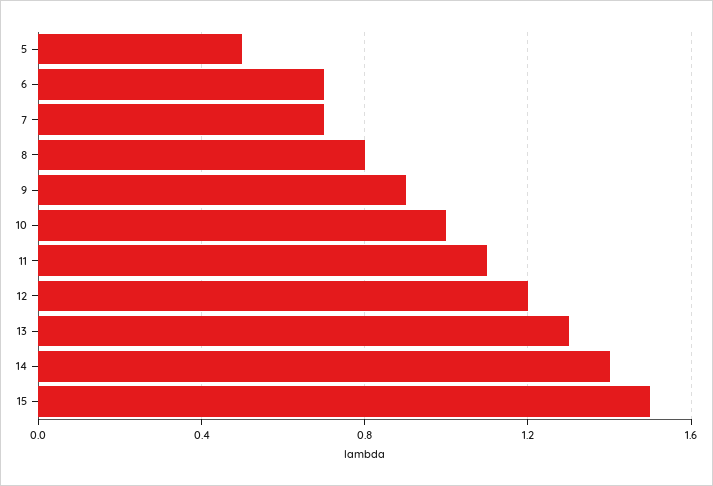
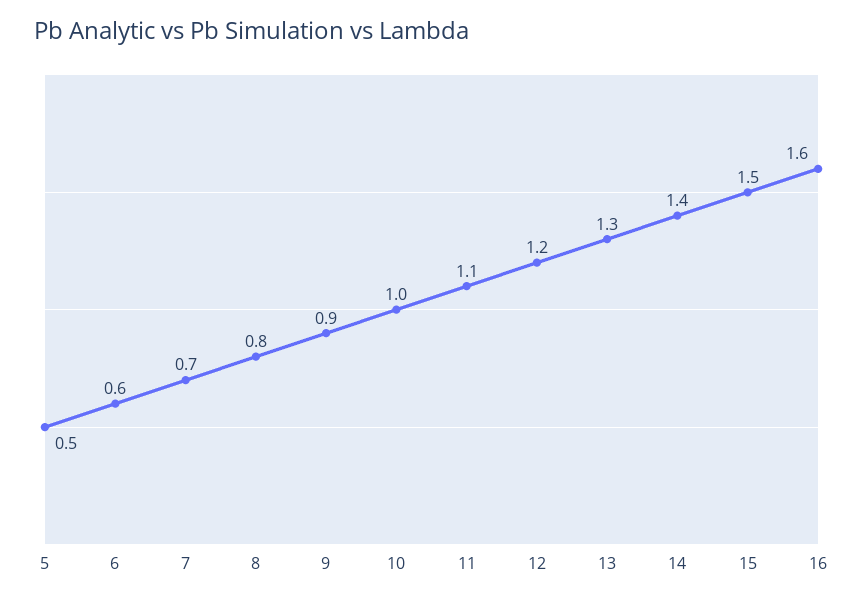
  {
    "5": 0.5,
-   "6": 0.7,
+   "6": 0.6,
    "7": 0.7,
    "8": 0.8,
    "9": 0.9,
    "10": 1,
    "11": 1.1,
    "12": 1.2,
    "13": 1.3,
    "14": 1.4,
-   "15": 1.5
+   "15": 1.5,
+   "16": 1.6
  }

